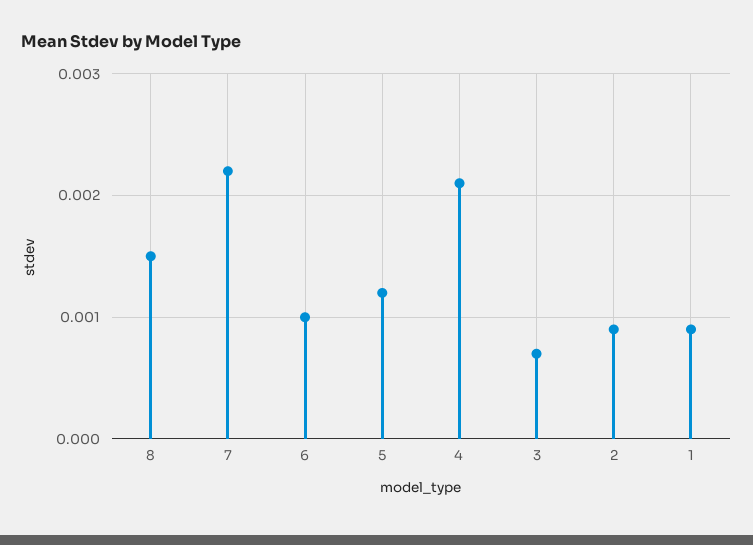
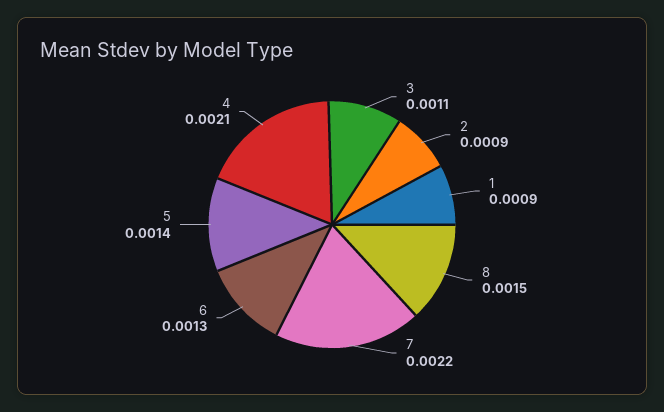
  {
    "8": 0.0015,
    "7": 0.0022,
-   "6": 0.001,
+   "6": 0.0013,
-   "5": 0.0012,
+   "5": 0.0014,
    "4": 0.0021,
-   "3": 0.0007,
+   "3": 0.0011,
    "2": 0.0009,
    "1": 0.0009
  }

